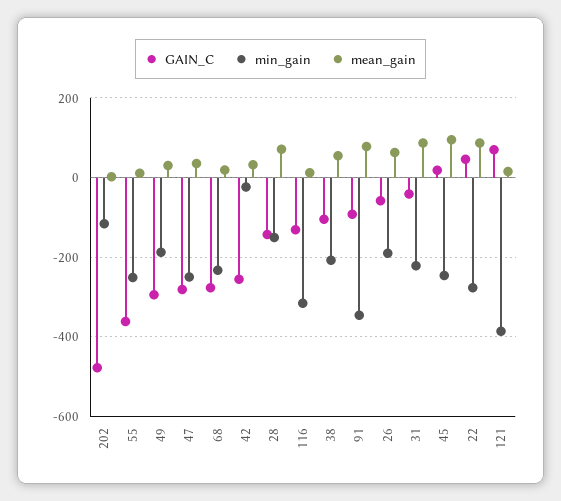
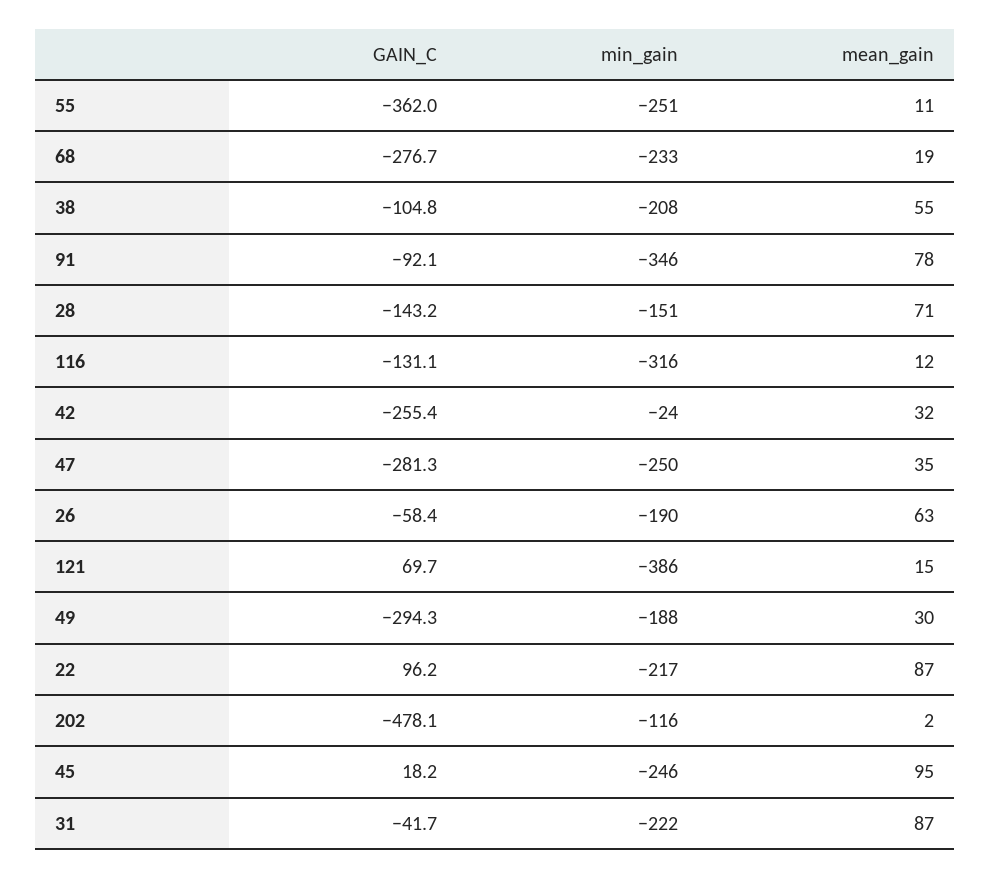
  {
    "GAIN_C": {
      "202": -478.1,
      "55": -362,
      "49": -294.3,
      "47": -281.3,
      "68": -276.7,
      "42": -255.4,
      "28": -143.2,
      "116": -131.1,
      "38": -104.8,
      "91": -92.1,
      "26": -58.4,
      "31": -41.7,
      "45": 18.2,
-     "22": 40,
+     "22": 96.2,
      "121": 69.7
    },
    "min_gain": {
      "202": -116,
      "55": -251,
      "49": -188,
      "47": -250,
      "68": -233,
      "42": -24,
      "28": -151,
      "116": -316,
      "38": -208,
      "91": -346,
      "26": -190,
      "31": -222,
      "45": -246,
-     "22": -280,
+     "22": -217,
      "121": -386
    },
    "mean_gain": {
      "202": 2,
      "55": 11,
      "49": 30,
      "47": 35,
      "68": 19,
      "42": 32,
      "28": 71,
      "116": 12,
      "38": 55,
      "91": 78,
      "26": 63,
      "31": 87,
      "45": 95,
      "22": 87,
      "121": 15
    }
  }

